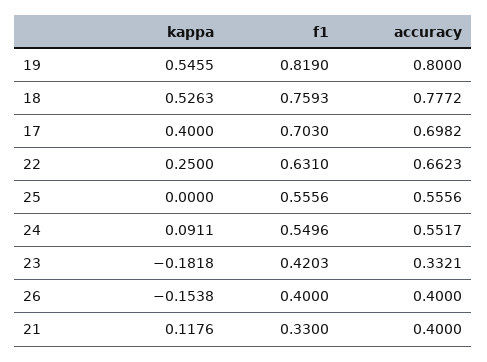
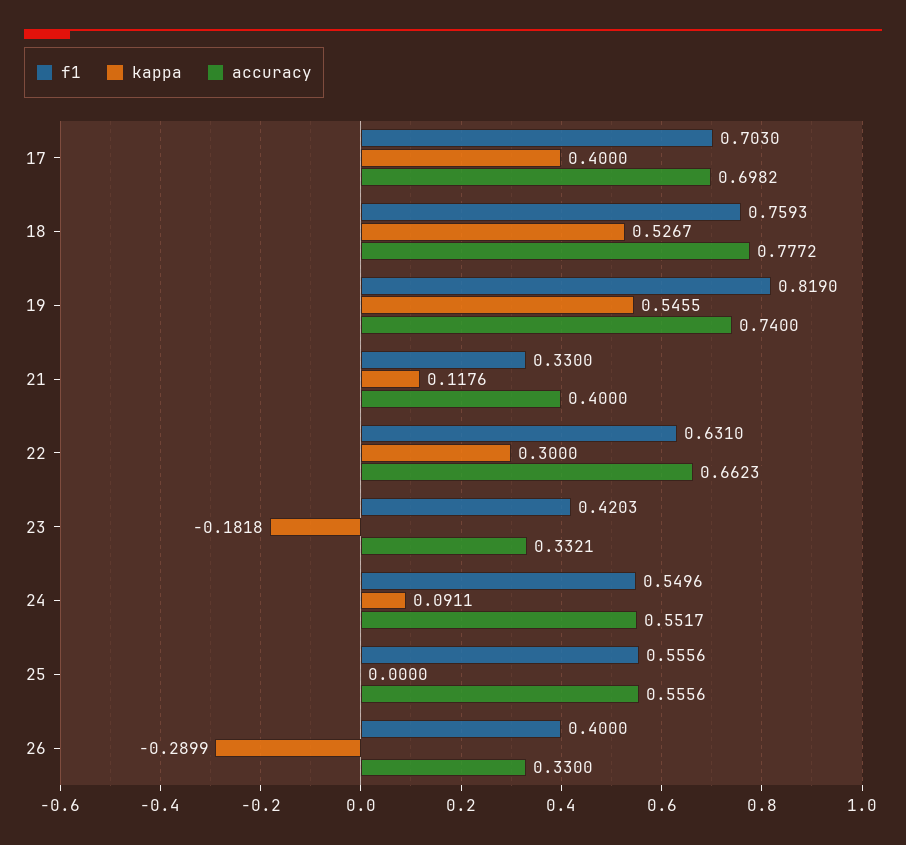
  {
    "kappa": {
      "19": 0.5455,
-     "18": 0.5263,
+     "18": 0.5267,
      "17": 0.4,
-     "22": 0.25,
+     "22": 0.3,
      "25": 0,
      "24": 0.0911,
      "23": -0.1818,
-     "26": -0.1538,
+     "26": -0.2899,
      "21": 0.1176
    },
    "f1": {
      "19": 0.819,
      "18": 0.7593,
      "17": 0.703,
      "22": 0.631,
      "25": 0.5556,
      "24": 0.5496,
      "23": 0.4203,
      "26": 0.4,
      "21": 0.33
    },
    "accuracy": {
-     "19": 0.8,
+     "19": 0.74,
      "18": 0.7772,
      "17": 0.6982,
      "22": 0.6623,
      "25": 0.5556,
      "24": 0.5517,
      "23": 0.3321,
-     "26": 0.4,
+     "26": 0.33,
      "21": 0.4
    }
  }

